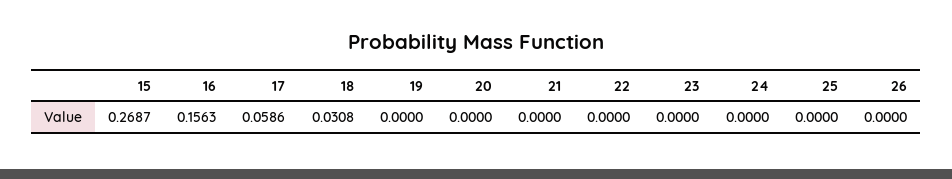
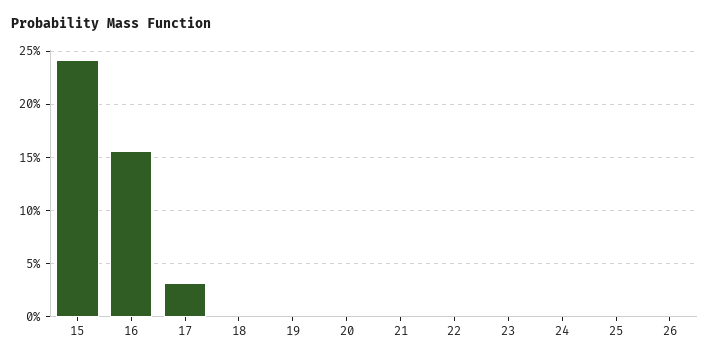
  {
-   "15": 0.2687,
+   "15": 0.24,
    "16": 0.1563,
-   "17": 0.0586,
+   "17": 0.03,
-   "18": 0.0308,
+   "18": 0,
    "19": 0,
    "20": 0,
    "21": 0,
    "22": 0,
    "23": 0,
    "24": 0,
    "25": 0,
    "26": 0
  }

